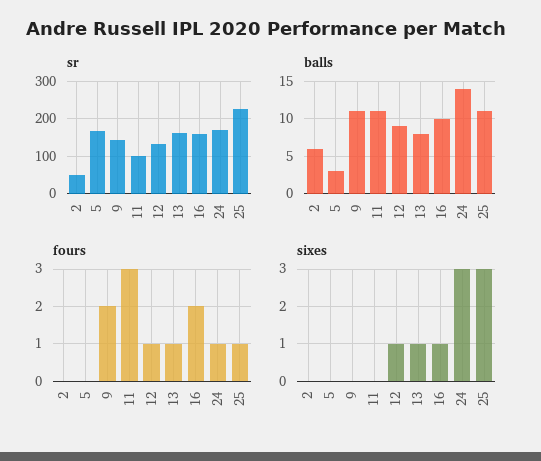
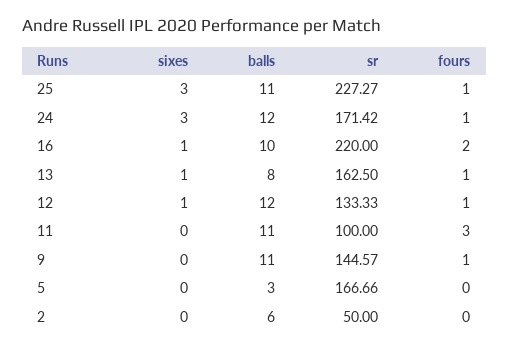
  {
    "sr": {
      "2": 50,
      "5": 166.66,
      "9": 144.57,
      "11": 100,
      "12": 133.33,
      "13": 162.5,
-     "16": 160,
+     "16": 220,
      "24": 171.42,
      "25": 227.27
    },
    "balls": {
      "2": 6,
      "5": 3,
      "9": 11,
      "11": 11,
-     "12": 9,
+     "12": 12,
      "13": 8,
      "16": 10,
-     "24": 14,
+     "24": 12,
      "25": 11
    },
    "fours": {
      "2": 0,
      "5": 0,
-     "9": 2,
+     "9": 1,
      "11": 3,
      "12": 1,
      "13": 1,
      "16": 2,
      "24": 1,
      "25": 1
    },
    "sixes": {
      "2": 0,
      "5": 0,
      "9": 0,
      "11": 0,
      "12": 1,
      "13": 1,
      "16": 1,
      "24": 3,
      "25": 3
    }
  }

